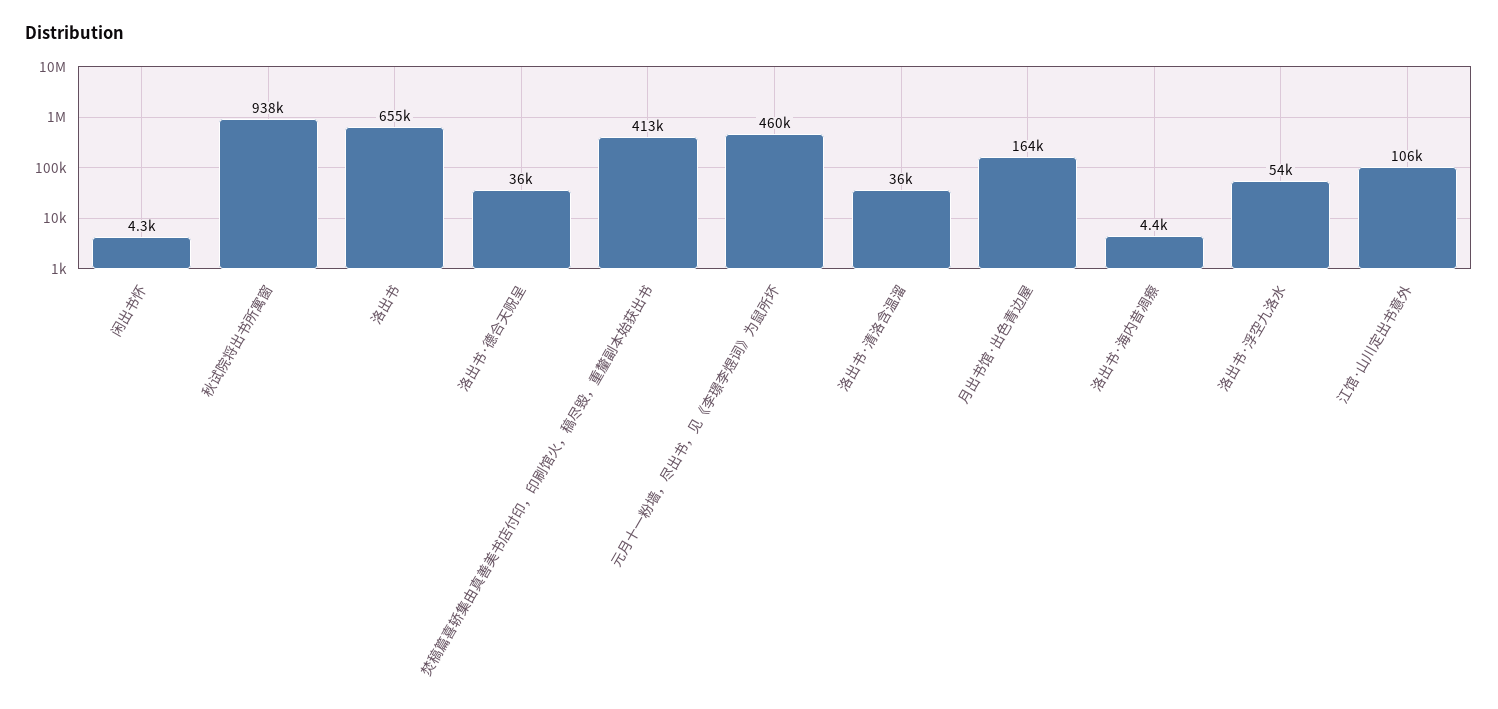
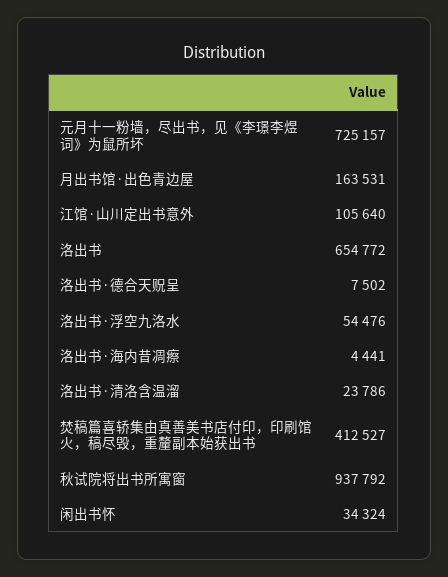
  {
-   "闲出书怀": 4300,
+   "闲出书怀": 34324,
    "秋试院将出书所寓窗": 937792,
    "洛出书": 654772,
-   "洛出书·德合天贶呈": 36000,
+   "洛出书·德合天贶呈": 7502,
    "焚稿篇喜轿集由真善美书店付印，印刷馆火，稿尽毁，重釐副本始获出书": 412527,
-   "元月十一粉墙，尽出书，见《李璟李煜词》为鼠所坏": 460000,
+   "元月十一粉墙，尽出书，见《李璟李煜词》为鼠所坏": 725157,
-   "洛出书·清洛含温溜": 36000,
+   "洛出书·清洛含温溜": 23786,
    "月出书馆·出色青边屋": 163531,
    "洛出书·海内昔凋瘵": 4441,
    "洛出书·浮空九洛水": 54476,
    "江馆·山川定出书意外": 105640
  }

